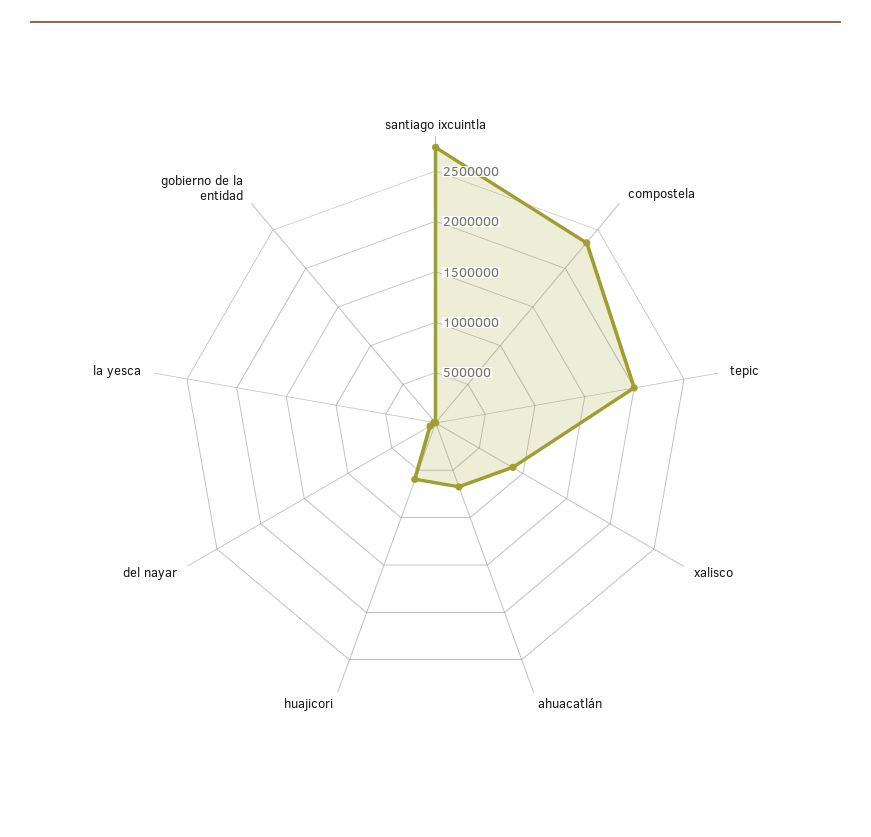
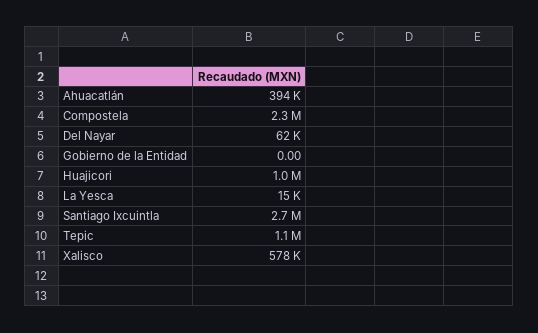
  {
    "santiago ixcuintla": 2700000,
    "compostela": 2300000,
-   "tepic": 2000000,
+   "tepic": 1100000,
-   "xalisco": 900000,
+   "xalisco": 578000,
-   "ahuacatlán": 700000,
+   "ahuacatlán": 394000,
-   "huajicori": 600000,
+   "huajicori": 1000000,
    "del nayar": 62000,
    "la yesca": 15000,
    "gobierno de la entidad": 0
  }

